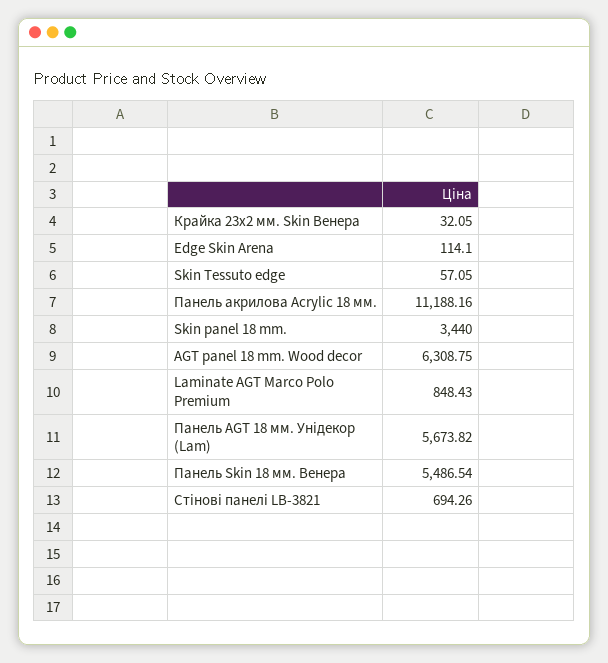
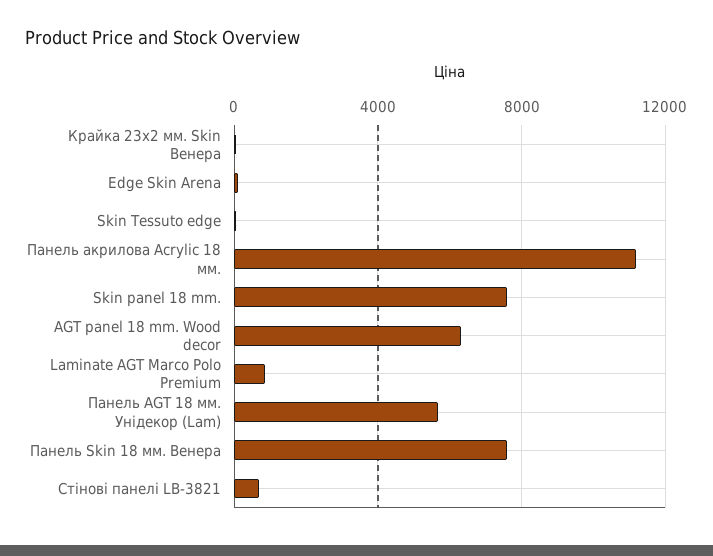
  {
    "Крайка 23x2 мм. Skin Венера": 32.05,
    "Edge Skin Arena": 114.1,
    "Skin Tessuto edge": 57.05,
    "Панель акрилова Acrylic 18 мм.": 11188.16,
-   "Skin panel 18 mm.": 3440,
+   "Skin panel 18 mm.": 7500,
    "AGT panel 18 mm. Wood decor": 6308.75,
    "Laminate AGT Marco Polo Premium": 848.43,
    "Панель AGT 18 мм. Унідекор (Lam)": 5673.82,
-   "Панель Skin 18 мм. Венера": 5486.54,
+   "Панель Skin 18 мм. Венера": 7500,
    "Стінові панелі LB-3821": 694.26
  }

